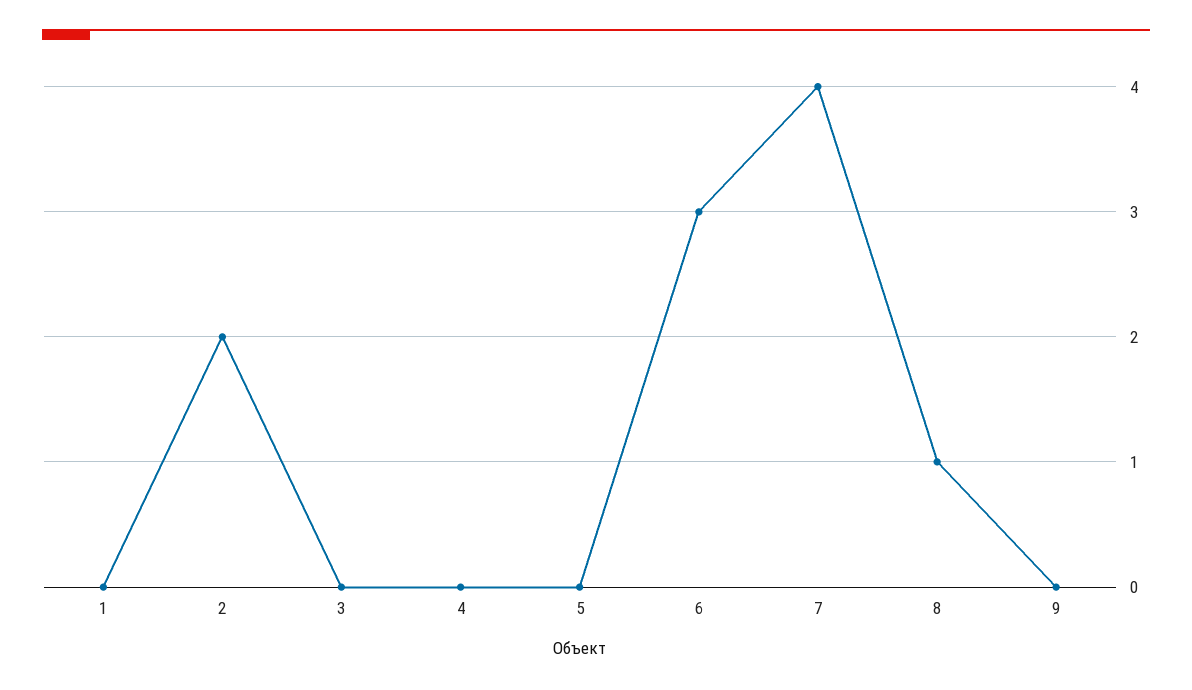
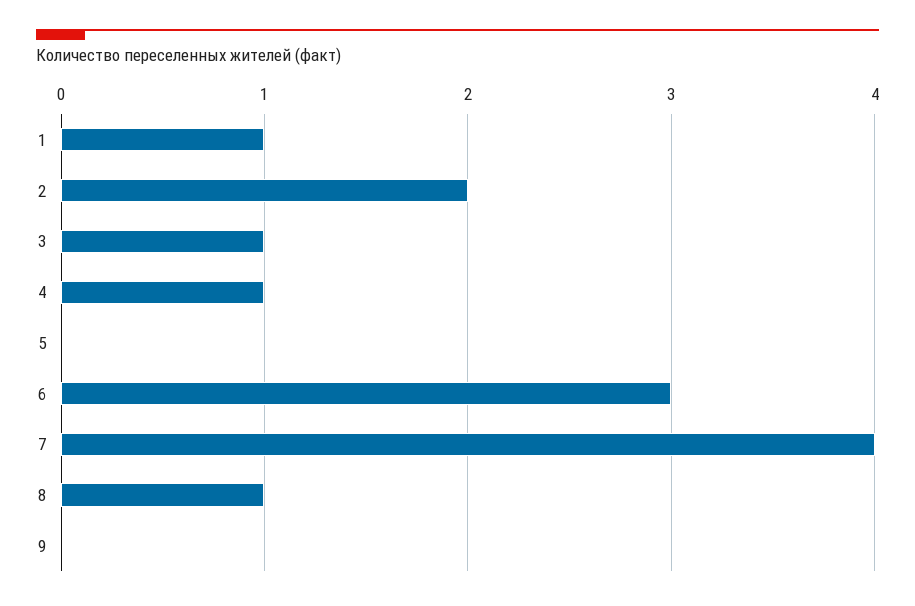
  {
-   "1": 0,
+   "1": 1,
    "2": 2,
-   "3": 0,
+   "3": 1,
-   "4": 0,
+   "4": 1,
    "5": 0,
    "6": 3,
    "7": 4,
    "8": 1,
    "9": 0
  }

